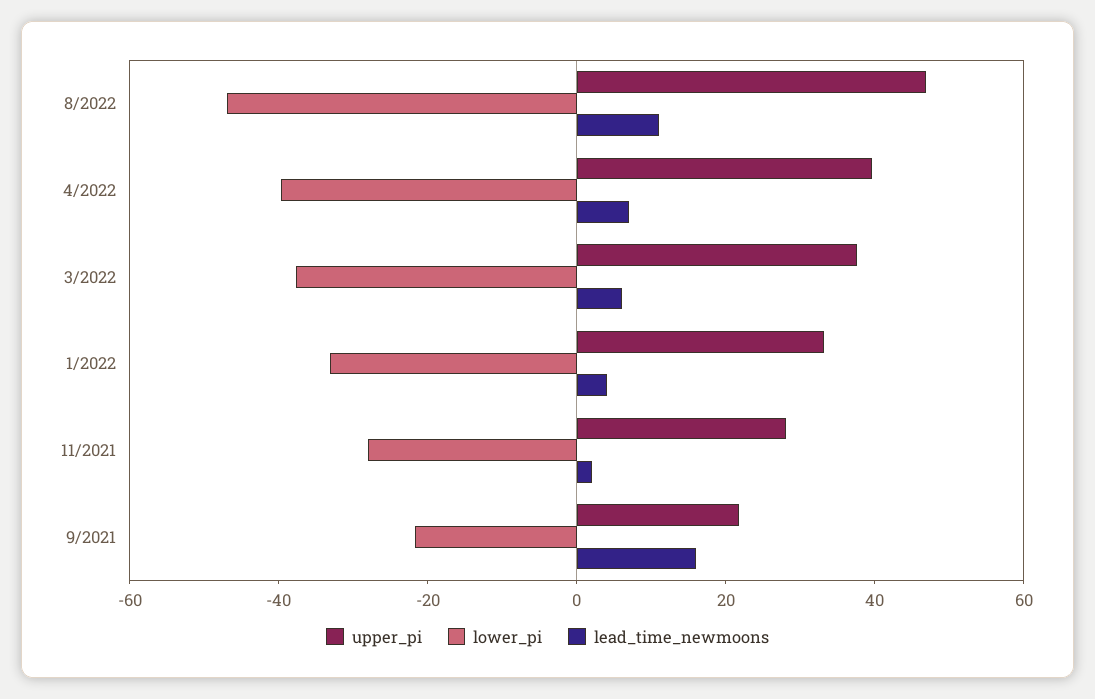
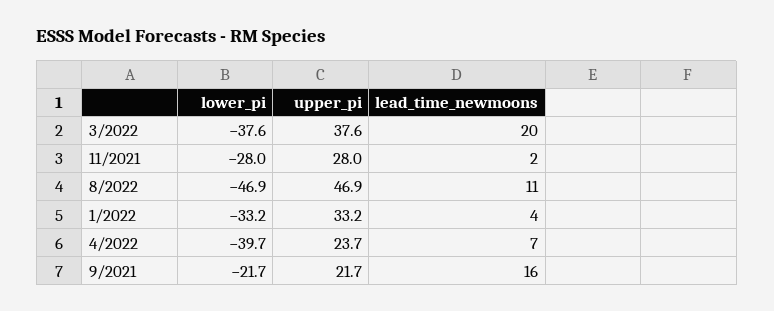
  {
    "upper_pi": {
      "8/2022": 46.9,
-     "4/2022": 40,
+     "4/2022": 23.7,
      "3/2022": 37.6,
      "1/2022": 33.2,
      "11/2021": 28,
      "9/2021": 21.7
    },
    "lower_pi": {
      "8/2022": -46.9,
      "4/2022": -39.7,
      "3/2022": -37.6,
      "1/2022": -33.2,
      "11/2021": -28,
      "9/2021": -21.7
    },
    "lead_time_newmoons": {
      "8/2022": 11,
      "4/2022": 7,
-     "3/2022": 5,
+     "3/2022": 20,
      "1/2022": 4,
      "11/2021": 2,
      "9/2021": 16
    }
  }

